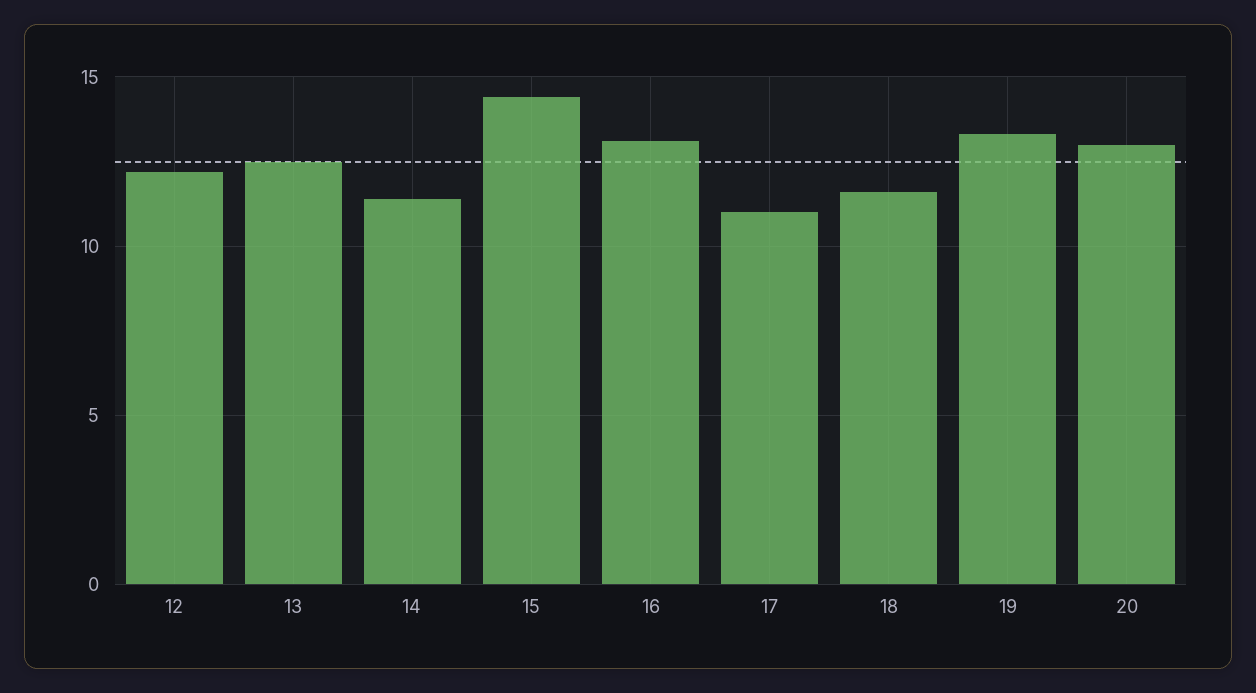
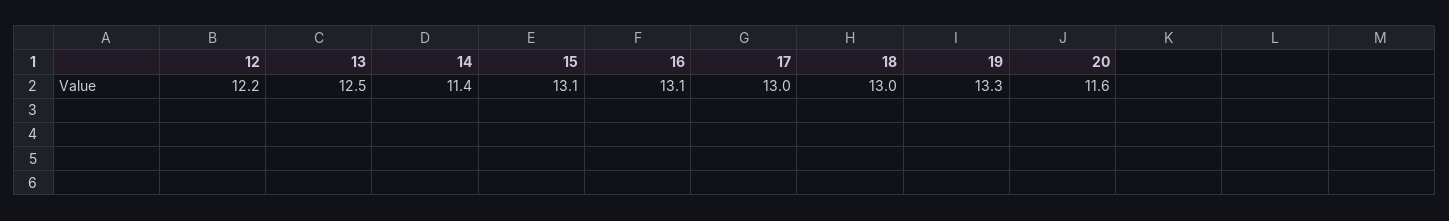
  {
    "12": 12.2,
    "13": 12.5,
    "14": 11.4,
-   "15": 14.5,
+   "15": 13.1,
    "16": 13.1,
-   "17": 11,
+   "17": 13,
-   "18": 11.5,
+   "18": 13,
    "19": 13.3,
-   "20": 13
+   "20": 11.6
  }

